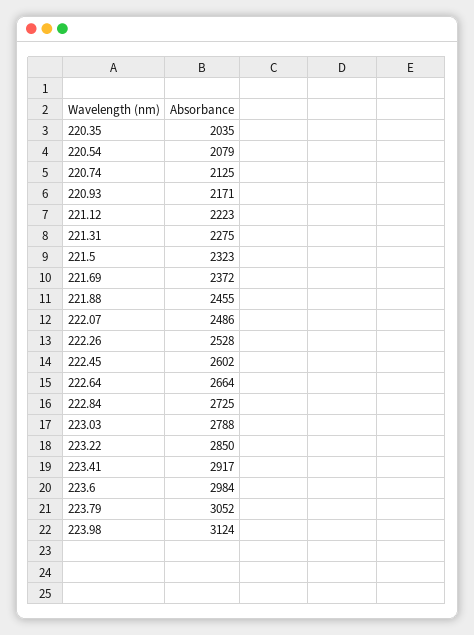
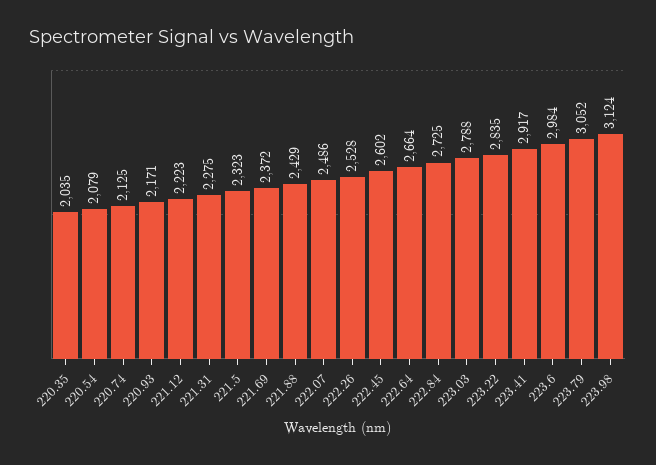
  {
    "220.35": 2035,
    "220.54": 2079,
    "220.74": 2125,
    "220.93": 2171,
    "221.12": 2223,
    "221.31": 2275,
    "221.5": 2323,
    "221.69": 2372,
-   "221.88": 2455,
+   "221.88": 2429,
    "222.07": 2486,
    "222.26": 2528,
    "222.45": 2602,
    "222.64": 2664,
    "222.84": 2725,
    "223.03": 2788,
-   "223.22": 2850,
+   "223.22": 2835,
    "223.41": 2917,
    "223.6": 2984,
    "223.79": 3052,
    "223.98": 3124
  }

